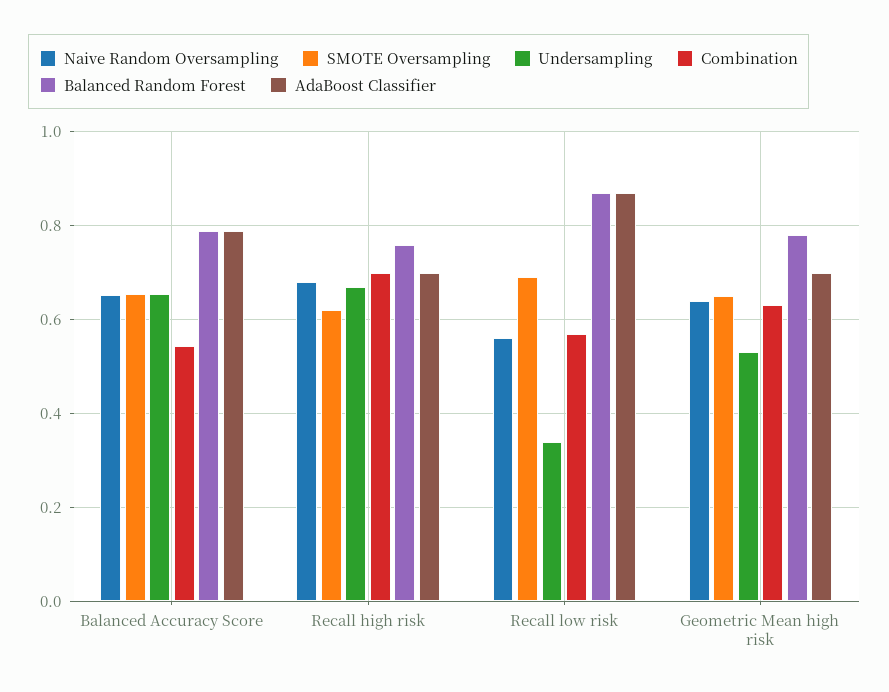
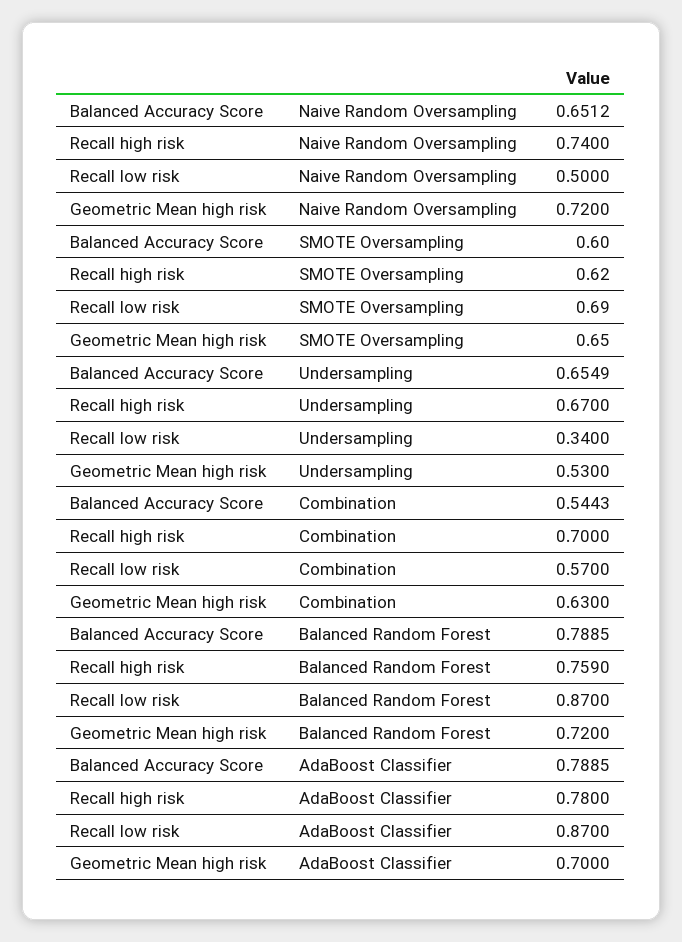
  {
    "Naive Random Oversampling": {
      "Balanced Accuracy Score": 0.6512,
-     "Recall high risk": 0.68,
+     "Recall high risk": 0.74,
-     "Recall low risk": 0.56,
+     "Recall low risk": 0.5,
-     "Geometric Mean high risk": 0.64
+     "Geometric Mean high risk": 0.72
    },
    "SMOTE Oversampling": {
-     "Balanced Accuracy Score": 0.66,
+     "Balanced Accuracy Score": 0.6,
      "Recall high risk": 0.62,
      "Recall low risk": 0.69,
      "Geometric Mean high risk": 0.65
    },
    "Undersampling": {
      "Balanced Accuracy Score": 0.6549,
      "Recall high risk": 0.67,
      "Recall low risk": 0.34,
      "Geometric Mean high risk": 0.53
    },
    "Combination": {
      "Balanced Accuracy Score": 0.5443,
      "Recall high risk": 0.7,
      "Recall low risk": 0.57,
      "Geometric Mean high risk": 0.63
    },
    "Balanced Random Forest": {
      "Balanced Accuracy Score": 0.7885,
      "Recall high risk": 0.759,
      "Recall low risk": 0.87,
-     "Geometric Mean high risk": 0.78
+     "Geometric Mean high risk": 0.72
    },
    "AdaBoost Classifier": {
      "Balanced Accuracy Score": 0.7885,
-     "Recall high risk": 0.7,
+     "Recall high risk": 0.78,
      "Recall low risk": 0.87,
      "Geometric Mean high risk": 0.7
    }
  }

